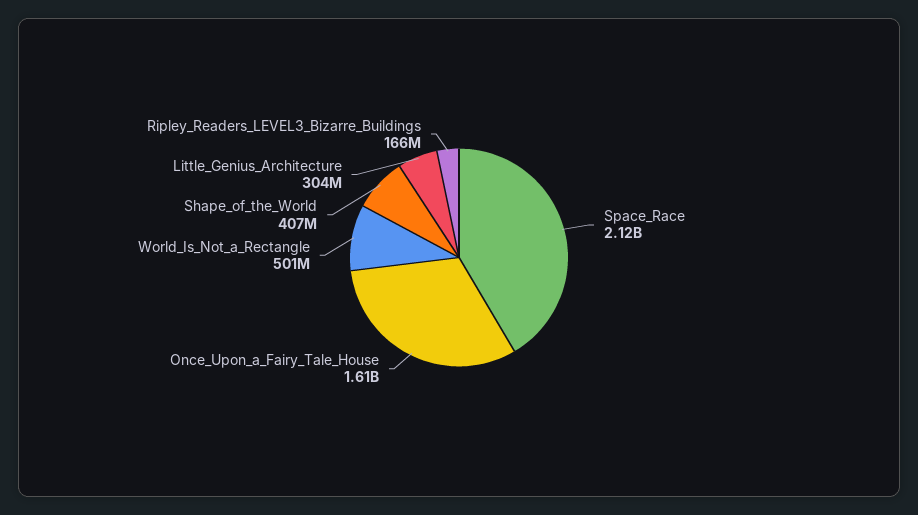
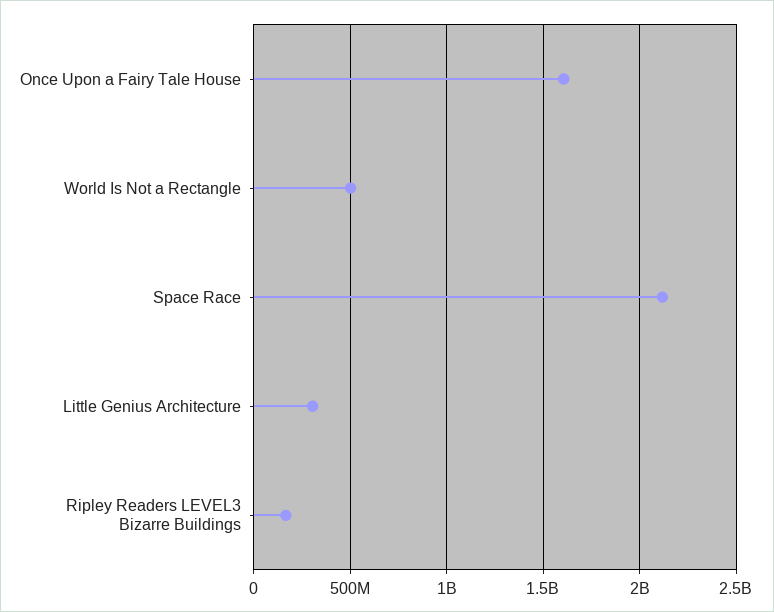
  {
    "Space_Race": 2120000000,
    "Once_Upon_a_Fairy_Tale_House": 1610000000,
    "World_Is_Not_a_Rectangle": 501000000,
-   "Shape_of_the_World": 407000000,
    "Little_Genius_Architecture": 304000000,
    "Ripley_Readers_LEVEL3_Bizarre_Buildings": 166000000
  }

